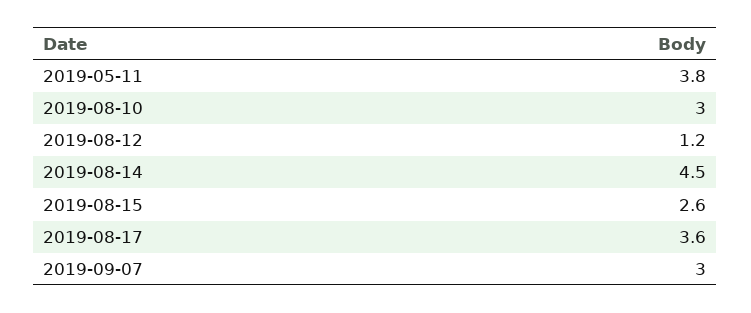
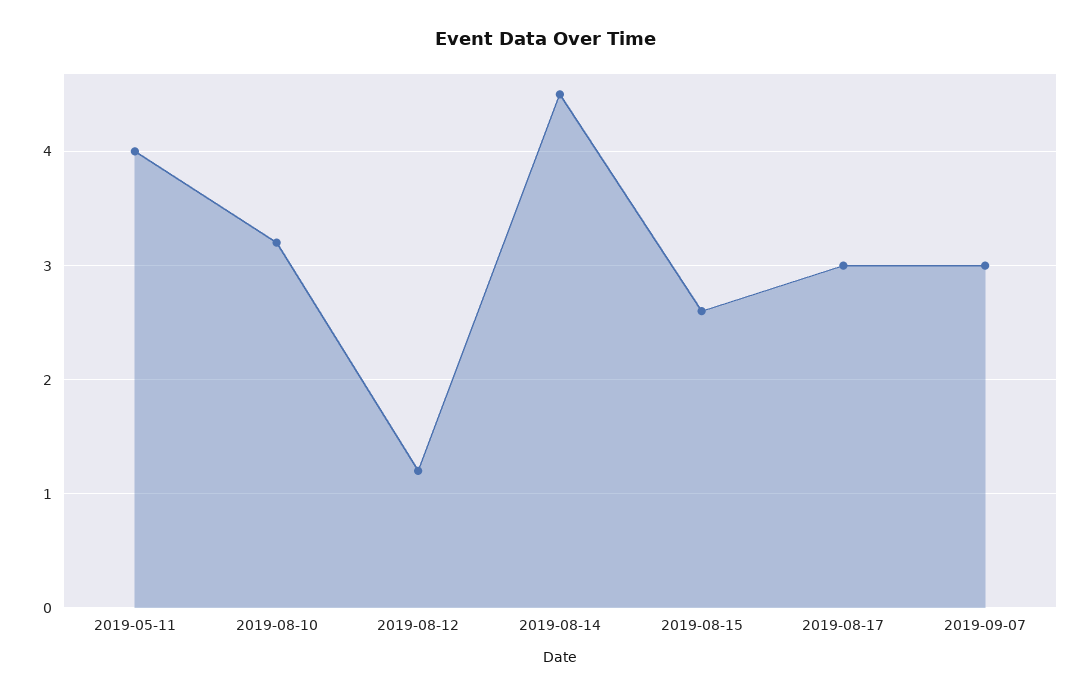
  {
-   "2019-05-11": 3.8,
+   "2019-05-11": 4,
-   "2019-08-10": 3,
+   "2019-08-10": 3.2,
    "2019-08-12": 1.2,
    "2019-08-14": 4.5,
    "2019-08-15": 2.6,
-   "2019-08-17": 3.6,
+   "2019-08-17": 3,
    "2019-09-07": 3
  }

